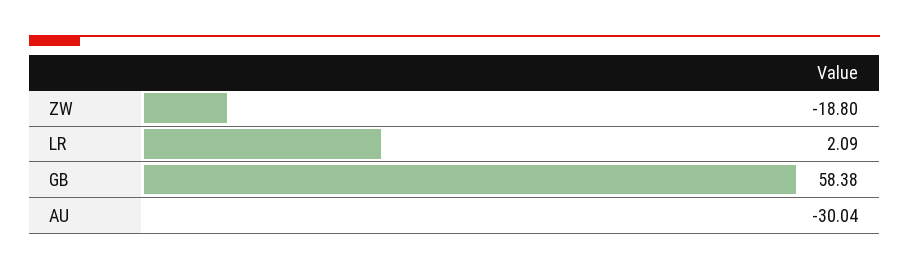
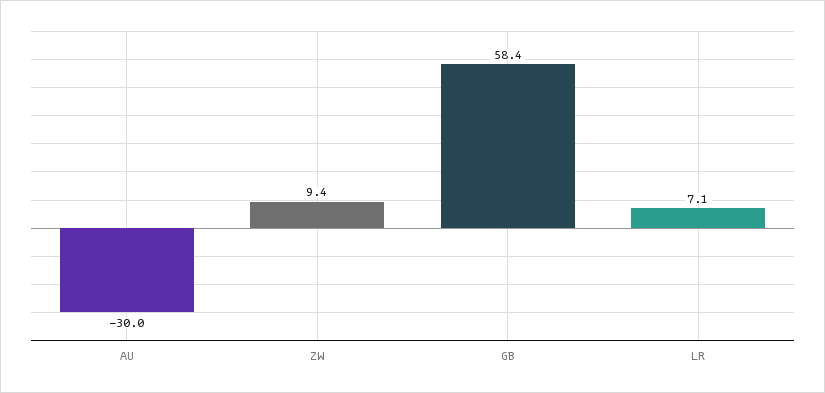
  {
-   "ZW": -18.8,
+   "ZW": 9.4,
-   "LR": 2.09,
+   "LR": 7.1,
    "GB": 58.38,
    "AU": -30.04
  }

